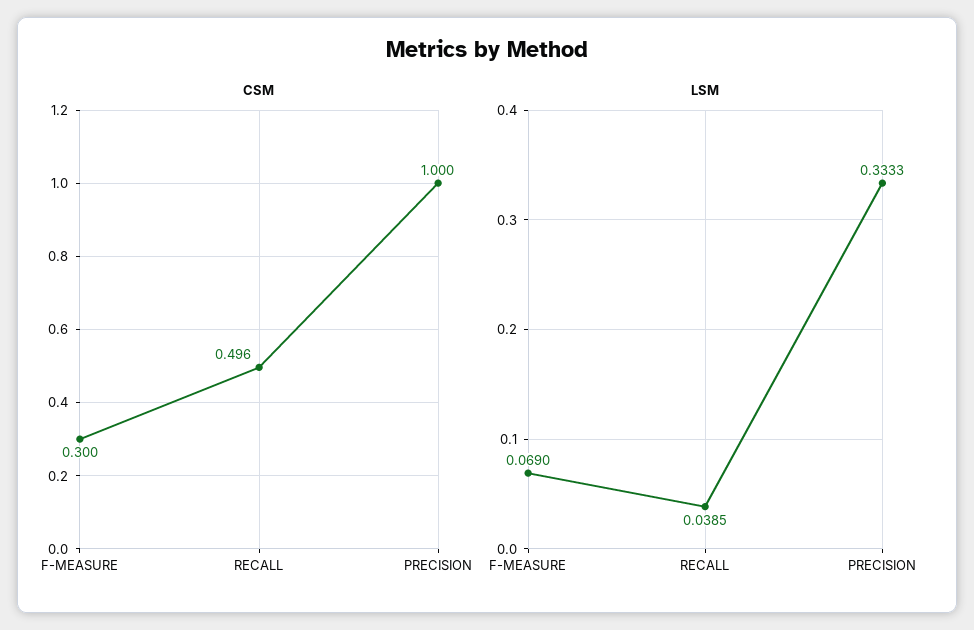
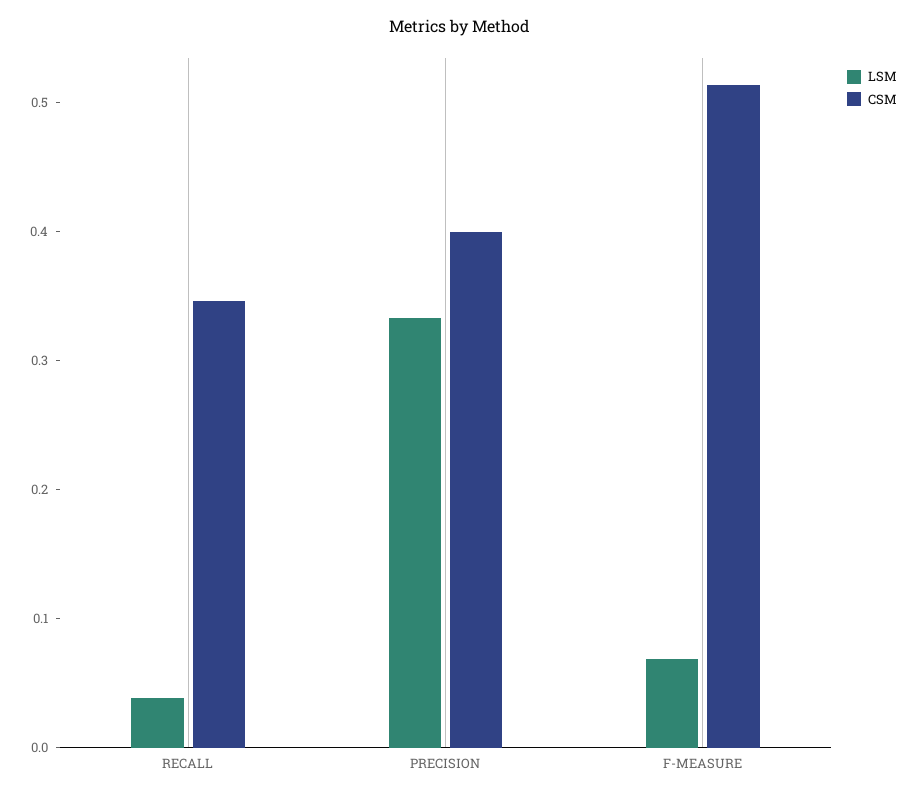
  {
    "CSM": {
-     "F-MEASURE": 0.3,
+     "F-MEASURE": 0.52,
-     "RECALL": 0.496,
+     "RECALL": 0.34,
-     "PRECISION": 1
+     "PRECISION": 0.4
    },
    "LSM": {
      "F-MEASURE": 0.069,
      "RECALL": 0.0385,
      "PRECISION": 0.3333
    }
  }

